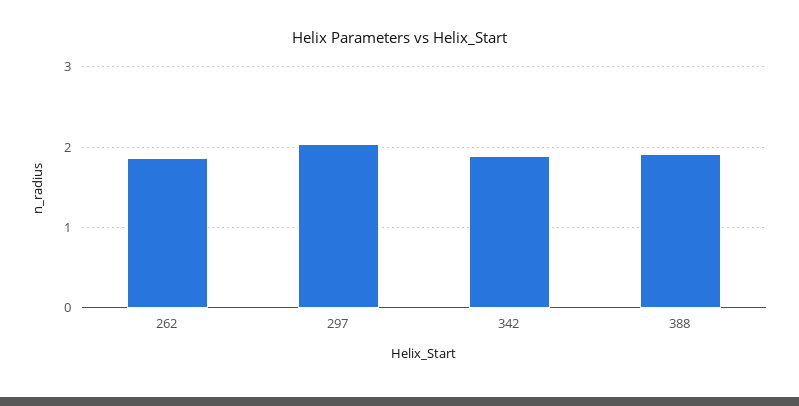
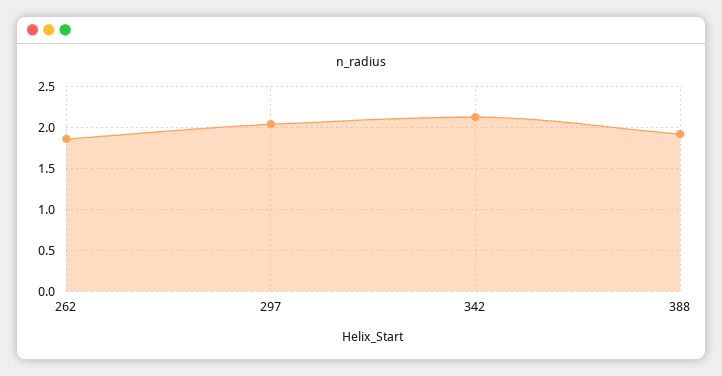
  {
    "262": 1.9,
    "297": 2,
-   "342": 1.9,
+   "342": 2.1,
    "388": 1.9
  }

